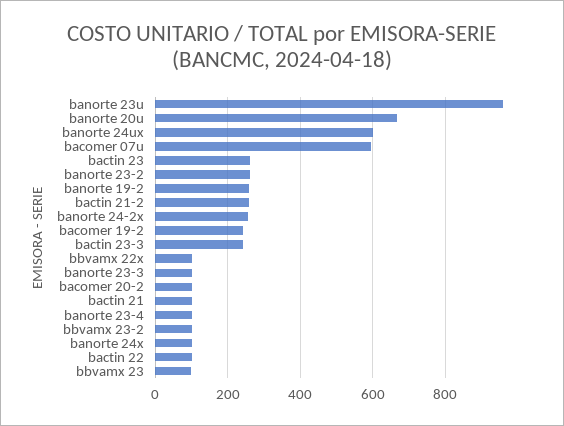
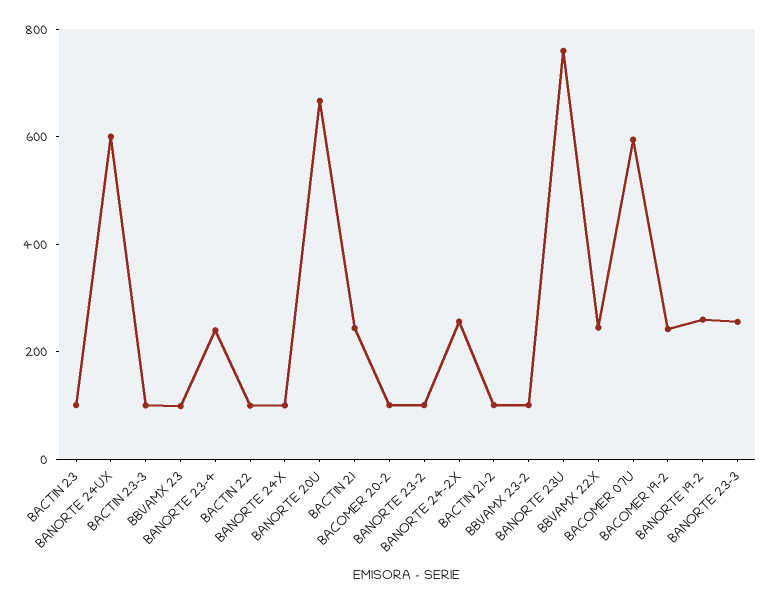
  {
-   "banorte 23u": 960,
+   "banorte 23u": 750,
    "banorte 20u": 660,
    "banorte 24ux": 600,
    "bacomer 07u": 600,
-   "bactin 23": 260,
+   "bactin 23": 100,
-   "banorte 23-2": 260,
+   "banorte 23-2": 100,
    "banorte 19-2": 260,
-   "bactin 21-2": 260,
+   "bactin 21-2": 100,
    "banorte 24-2x": 260,
    "bacomer 19-2": 240,
-   "bactin 23-3": 240,
+   "bactin 23-3": 100,
-   "bbvamx 22x": 100,
+   "bbvamx 22x": 250,
-   "banorte 23-3": 100,
+   "banorte 23-3": 250,
    "bacomer 20-2": 100,
-   "bactin 21": 100,
+   "bactin 21": 250,
-   "banorte 23-4": 100,
+   "banorte 23-4": 250,
    "bbvamx 23-2": 100,
    "banorte 24x": 100,
    "bactin 22": 100,
    "bbvamx 23": 100
  }

